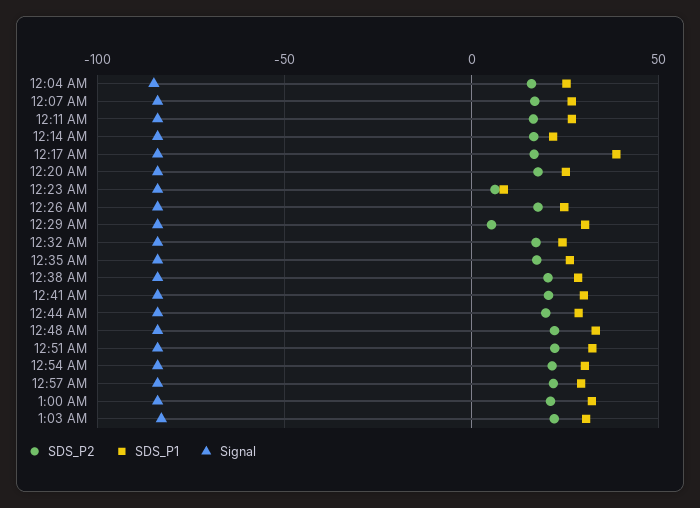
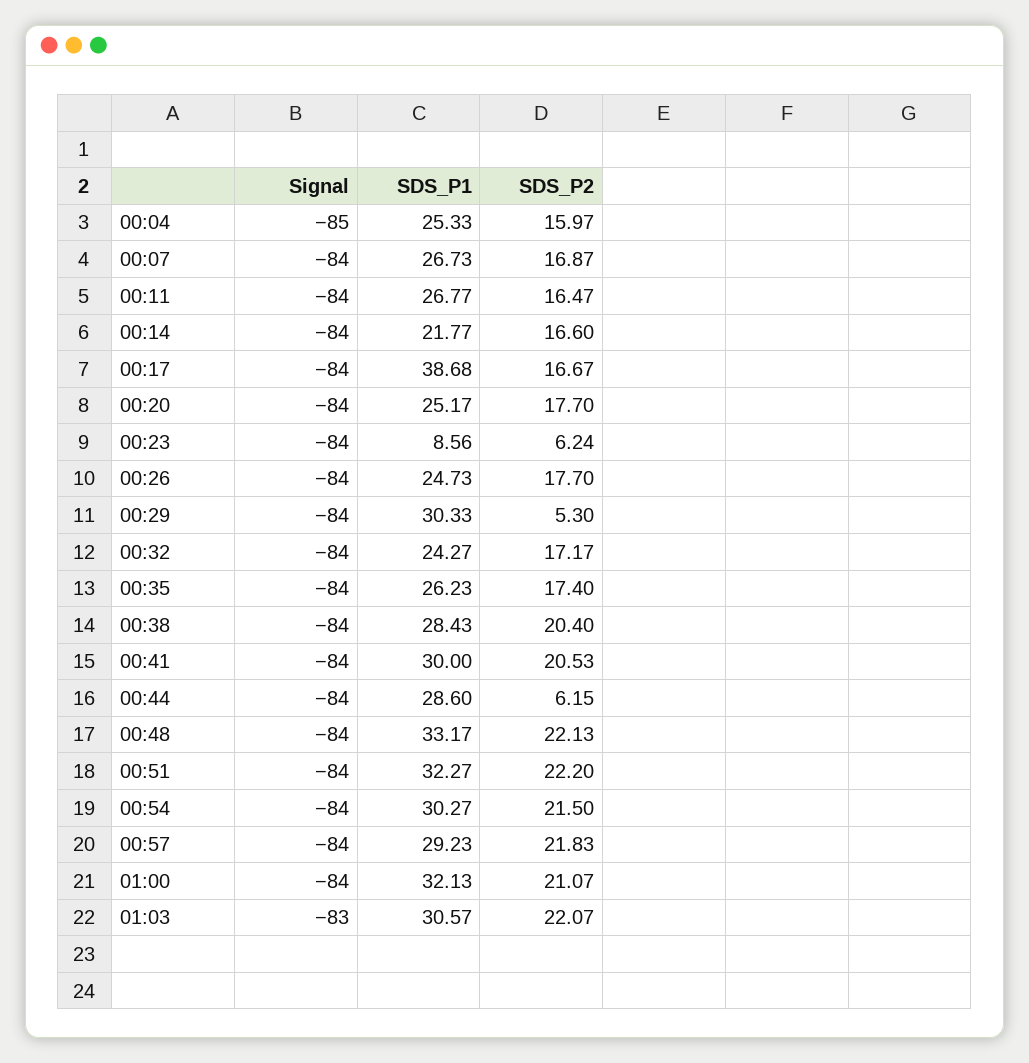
  {
    "SDS_P2": {
      "12:04 AM": 15.97,
      "12:07 AM": 16.87,
      "12:11 AM": 16.47,
      "12:14 AM": 16.6,
      "12:17 AM": 16.67,
      "12:20 AM": 17.7,
      "12:23 AM": 6.24,
      "12:26 AM": 17.7,
      "12:29 AM": 5.3,
      "12:32 AM": 17.17,
      "12:35 AM": 17.4,
      "12:38 AM": 20.4,
      "12:41 AM": 20.53,
-     "12:44 AM": 20,
+     "12:44 AM": 6.15,
      "12:48 AM": 22.13,
      "12:51 AM": 22.2,
      "12:54 AM": 21.5,
      "12:57 AM": 21.83,
      "1:00 AM": 21.07,
      "1:03 AM": 22.07
    },
    "SDS_P1": {
      "12:04 AM": 25.33,
      "12:07 AM": 26.73,
      "12:11 AM": 26.77,
      "12:14 AM": 21.77,
      "12:17 AM": 38.68,
      "12:20 AM": 25.17,
      "12:23 AM": 8.56,
      "12:26 AM": 24.73,
      "12:29 AM": 30.33,
      "12:32 AM": 24.27,
      "12:35 AM": 26.23,
      "12:38 AM": 28.43,
      "12:41 AM": 30,
      "12:44 AM": 28.6,
      "12:48 AM": 33.17,
      "12:51 AM": 32.27,
      "12:54 AM": 30.27,
      "12:57 AM": 29.23,
      "1:00 AM": 32.13,
      "1:03 AM": 30.57
    },
    "Signal": {
      "12:04 AM": -85,
      "12:07 AM": -84,
      "12:11 AM": -84,
      "12:14 AM": -84,
      "12:17 AM": -84,
      "12:20 AM": -84,
      "12:23 AM": -84,
      "12:26 AM": -84,
      "12:29 AM": -84,
      "12:32 AM": -84,
      "12:35 AM": -84,
      "12:38 AM": -84,
      "12:41 AM": -84,
      "12:44 AM": -84,
      "12:48 AM": -84,
      "12:51 AM": -84,
      "12:54 AM": -84,
      "12:57 AM": -84,
      "1:00 AM": -84,
      "1:03 AM": -83
    }
  }

